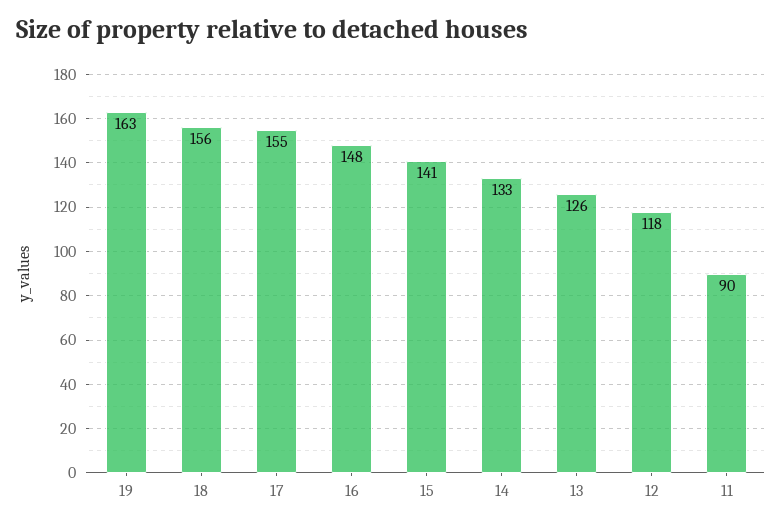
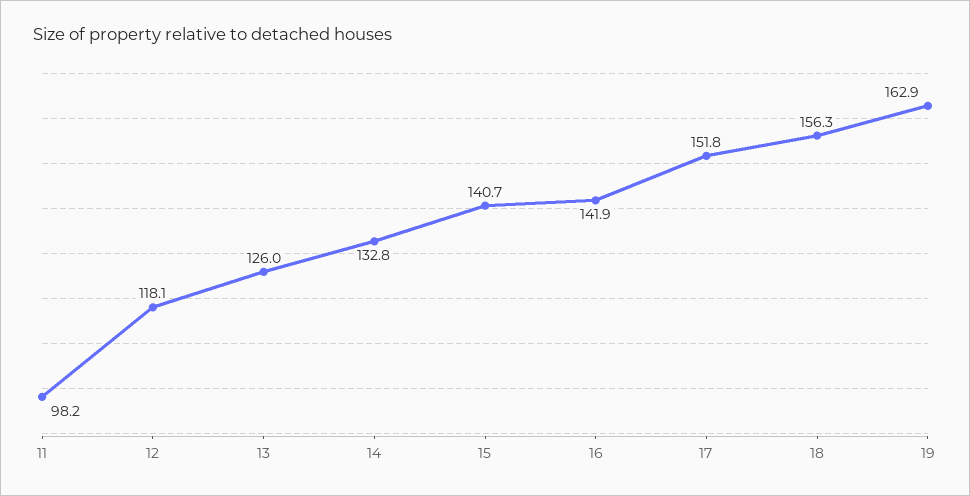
  {
    "19": 162.9,
    "18": 156.3,
-   "17": 155,
+   "17": 151.8,
-   "16": 148,
+   "16": 141.9,
    "15": 140.7,
    "14": 132.8,
    "13": 126,
    "12": 118.1,
-   "11": 90
+   "11": 98.2
  }

